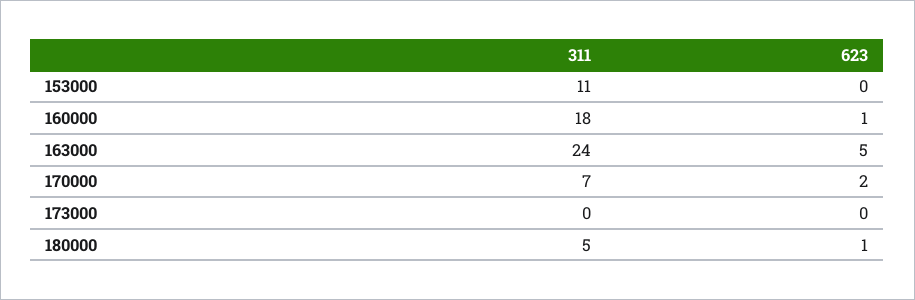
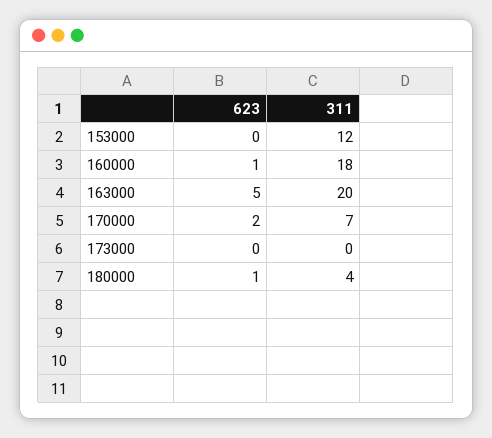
  {
    "311": {
-     "153000": 11,
+     "153000": 12,
      "160000": 18,
-     "163000": 24,
+     "163000": 20,
      "170000": 7,
      "173000": 0,
-     "180000": 5
+     "180000": 4
    },
    "623": {
      "153000": 0,
      "160000": 1,
      "163000": 5,
      "170000": 2,
      "173000": 0,
      "180000": 1
    }
  }

